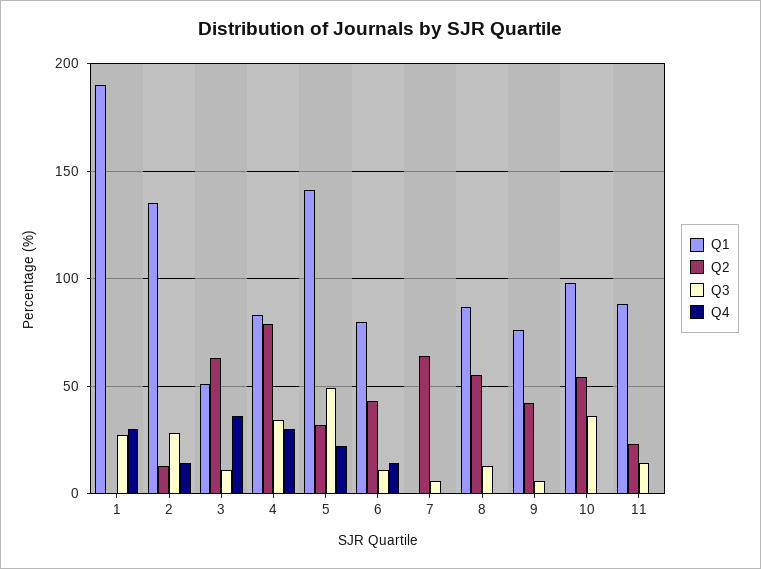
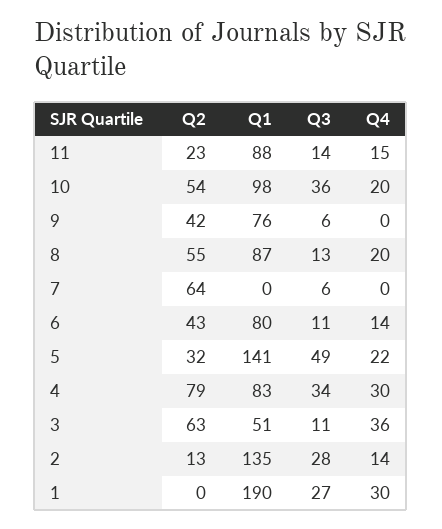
  {
    "Q1": {
      "1": 190,
      "2": 135,
      "3": 51,
      "4": 83,
      "5": 141,
      "6": 80,
      "7": 0,
      "8": 87,
      "9": 76,
      "10": 98,
      "11": 88
    },
    "Q2": {
      "1": 0,
      "2": 13,
      "3": 63,
      "4": 79,
      "5": 32,
      "6": 43,
      "7": 64,
      "8": 55,
      "9": 42,
      "10": 54,
      "11": 23
    },
    "Q3": {
      "1": 27,
      "2": 28,
      "3": 11,
      "4": 34,
      "5": 49,
      "6": 11,
      "7": 6,
      "8": 13,
      "9": 6,
      "10": 36,
      "11": 14
    },
    "Q4": {
      "1": 30,
      "2": 14,
      "3": 36,
      "4": 30,
      "5": 22,
      "6": 14,
      "7": 0,
-     "8": 0,
+     "8": 20,
      "9": 0,
-     "10": 0,
+     "10": 20,
-     "11": 0
+     "11": 15
    }
  }

